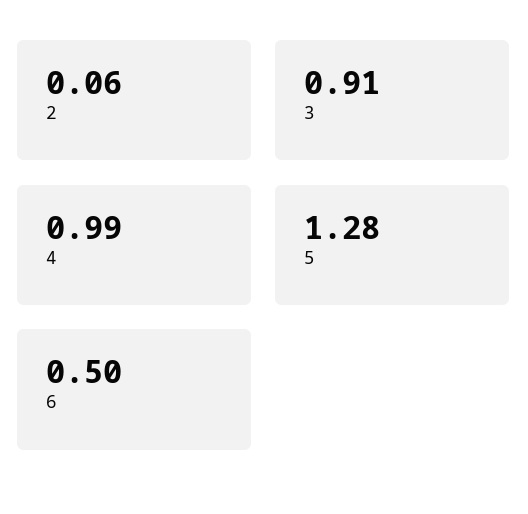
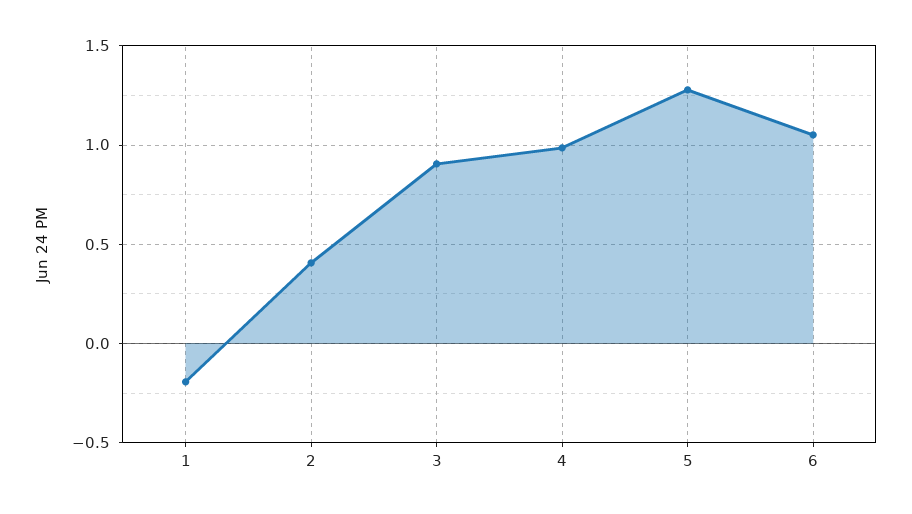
  {
-   "2": 0.06,
+   "2": 0.4,
    "3": 0.91,
    "4": 0.99,
    "5": 1.28,
-   "6": 0.5
+   "6": 1.05,
+   "1": -0.2
  }

